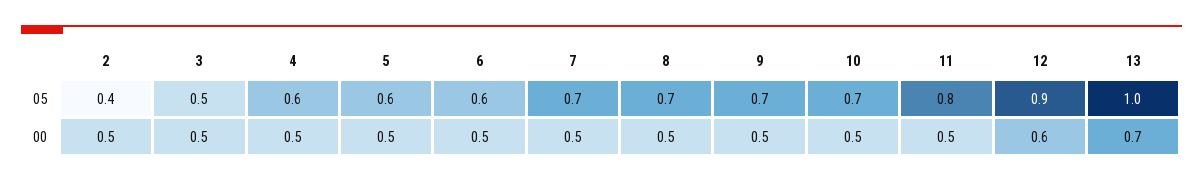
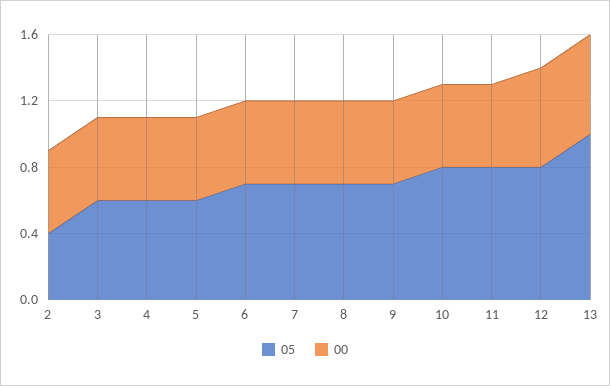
  {
    "05": {
      "2": 0.4,
-     "3": 0.5,
+     "3": 0.6,
      "4": 0.6,
      "5": 0.6,
-     "6": 0.6,
+     "6": 0.7,
      "7": 0.7,
      "8": 0.7,
      "9": 0.7,
-     "10": 0.7,
+     "10": 0.8,
      "11": 0.8,
-     "12": 0.9,
+     "12": 0.8,
      "13": 1
    },
    "00": {
      "2": 0.5,
      "3": 0.5,
      "4": 0.5,
      "5": 0.5,
      "6": 0.5,
      "7": 0.5,
      "8": 0.5,
      "9": 0.5,
      "10": 0.5,
      "11": 0.5,
      "12": 0.6,
-     "13": 0.7
+     "13": 0.6
    }
  }

